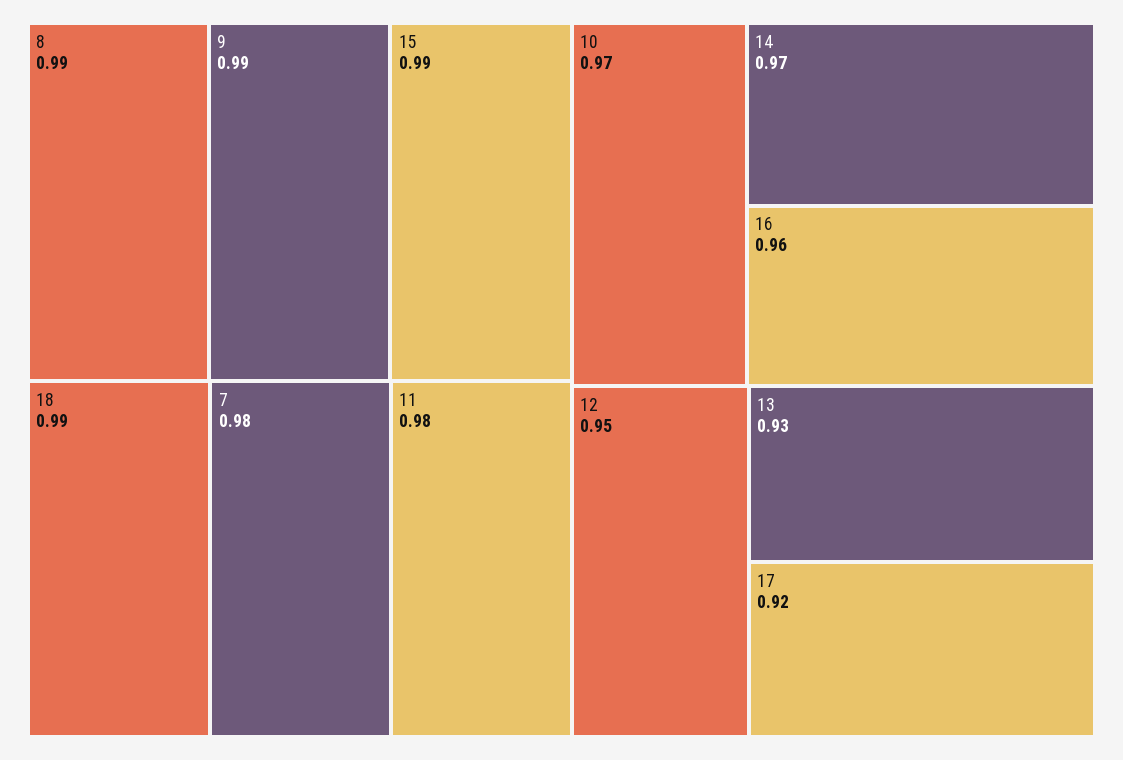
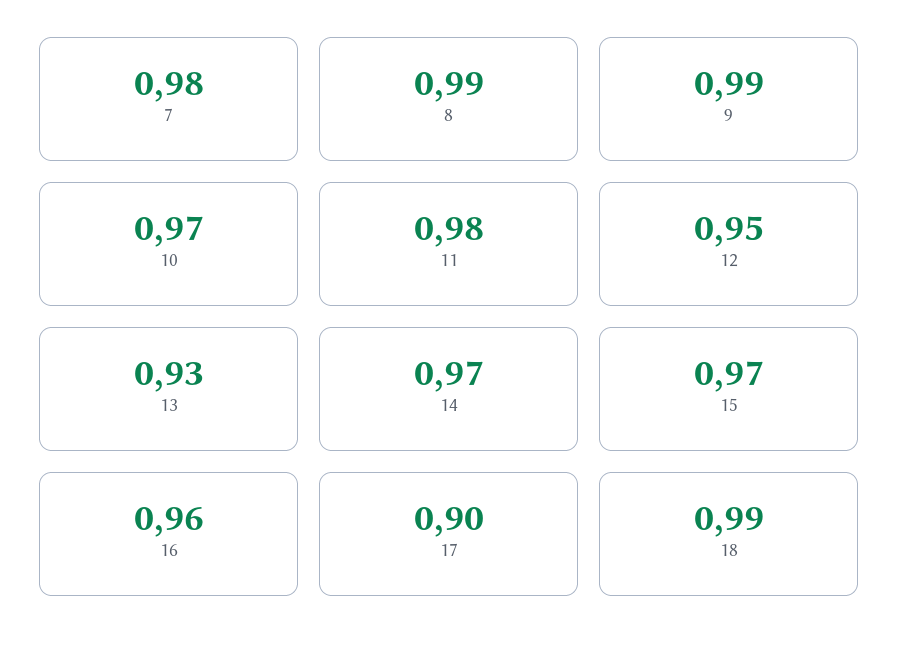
  {
    "8": 0.99,
    "9": 0.99,
-   "15": 0.99,
+   "15": 0.97,
    "18": 0.99,
    "7": 0.98,
    "11": 0.98,
    "10": 0.97,
    "14": 0.97,
    "16": 0.96,
    "12": 0.95,
    "13": 0.93,
-   "17": 0.92
+   "17": 0.9
  }

